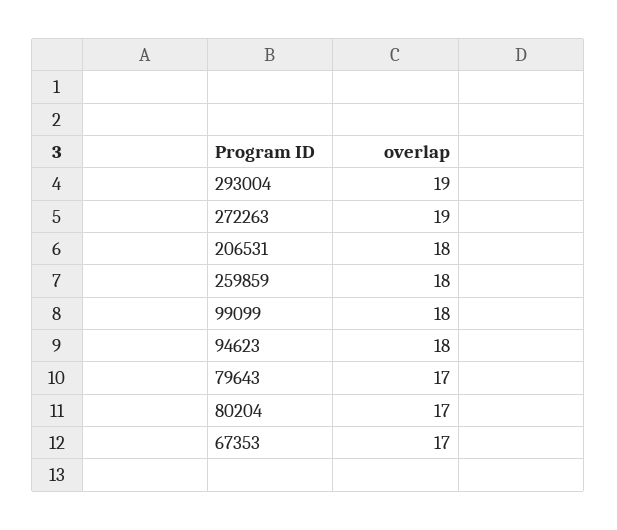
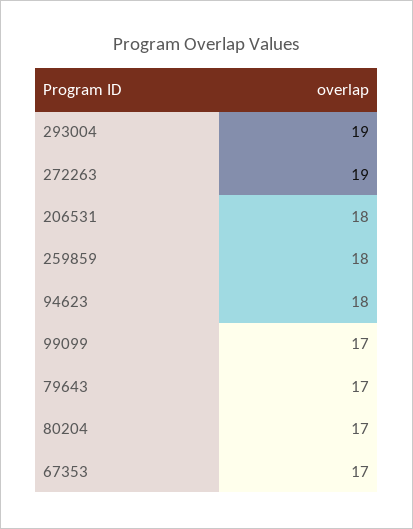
  {
    "293004": 19,
    "272263": 19,
    "206531": 18,
    "259859": 18,
-   "99099": 18,
+   "99099": 17,
    "94623": 18,
    "79643": 17,
    "80204": 17,
    "67353": 17
  }

